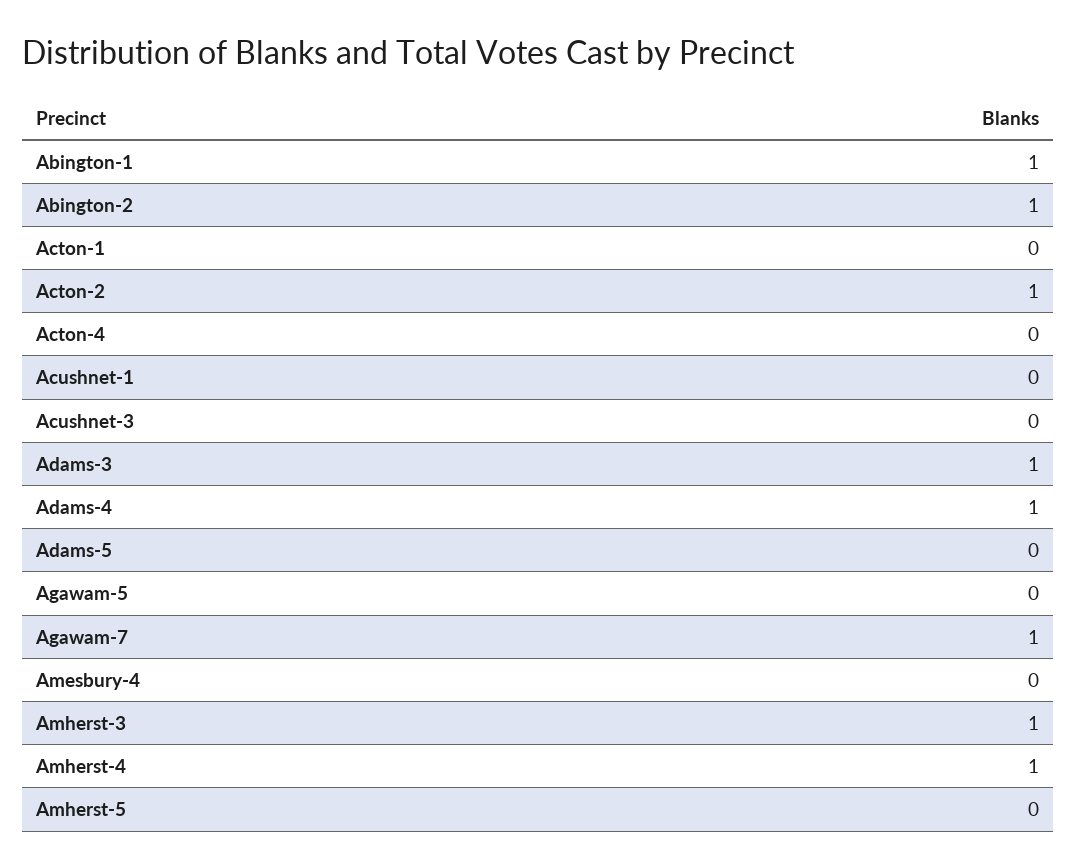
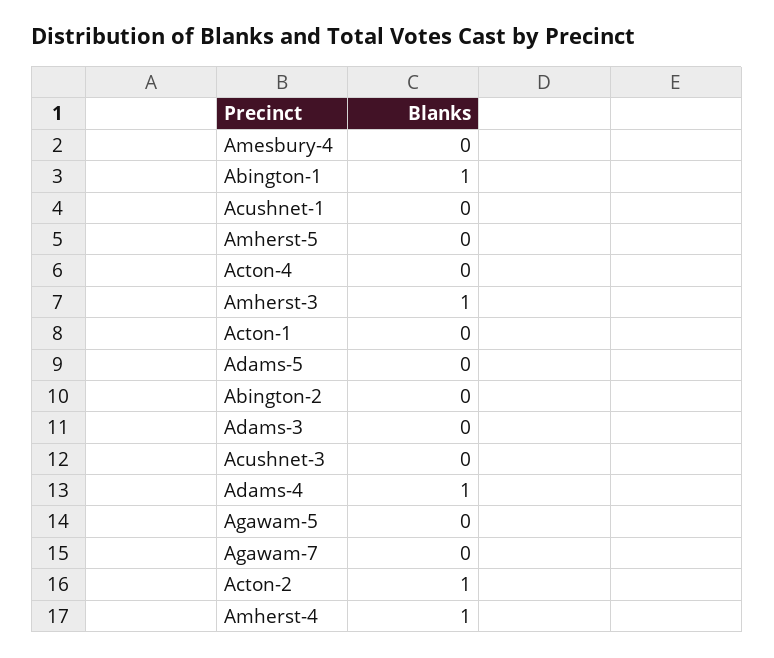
  {
    "Abington-1": 1,
-   "Abington-2": 1,
+   "Abington-2": 0,
    "Acton-1": 0,
    "Acton-2": 1,
    "Acton-4": 0,
    "Acushnet-1": 0,
    "Acushnet-3": 0,
-   "Adams-3": 1,
+   "Adams-3": 0,
    "Adams-4": 1,
    "Adams-5": 0,
    "Agawam-5": 0,
-   "Agawam-7": 1,
+   "Agawam-7": 0,
    "Amesbury-4": 0,
    "Amherst-3": 1,
    "Amherst-4": 1,
    "Amherst-5": 0
  }

